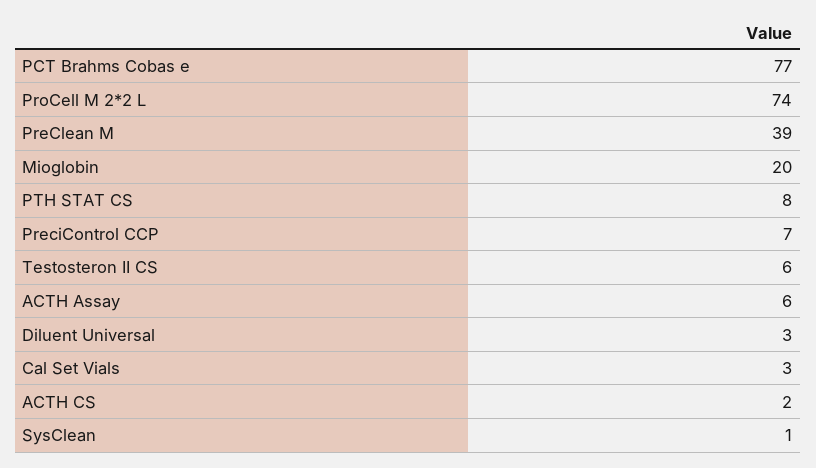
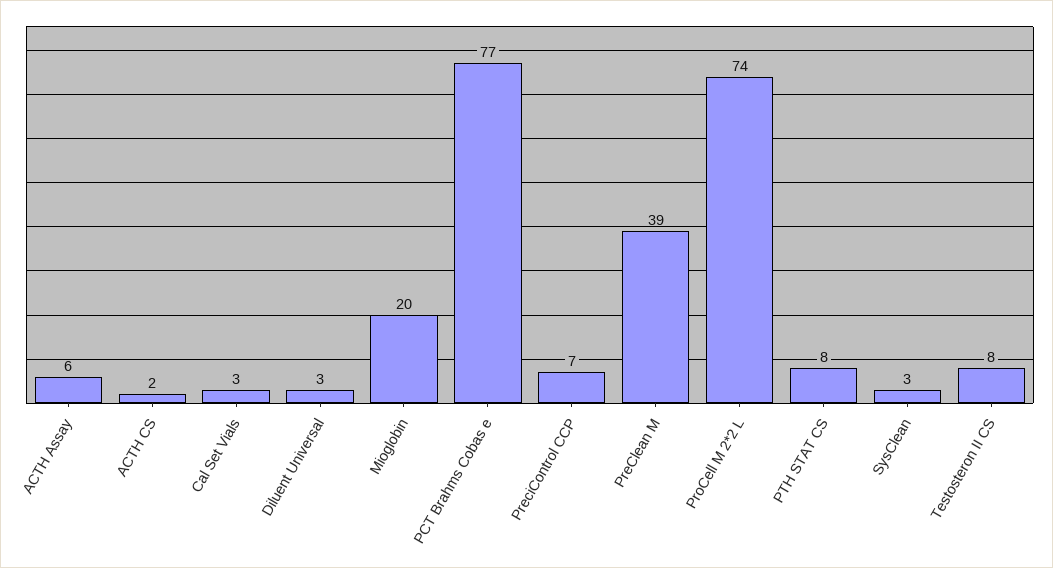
  {
    "PCT Brahms Cobas e": 77,
    "ProCell M 2*2 L": 74,
    "PreClean M": 39,
    "Mioglobin": 20,
    "PTH STAT CS": 8,
    "PreciControl CCP": 7,
-   "Testosteron II CS": 6,
+   "Testosteron II CS": 8,
    "ACTH Assay": 6,
    "Diluent Universal": 3,
    "Cal Set Vials": 3,
    "ACTH CS": 2,
-   "SysClean": 1
+   "SysClean": 3
  }

